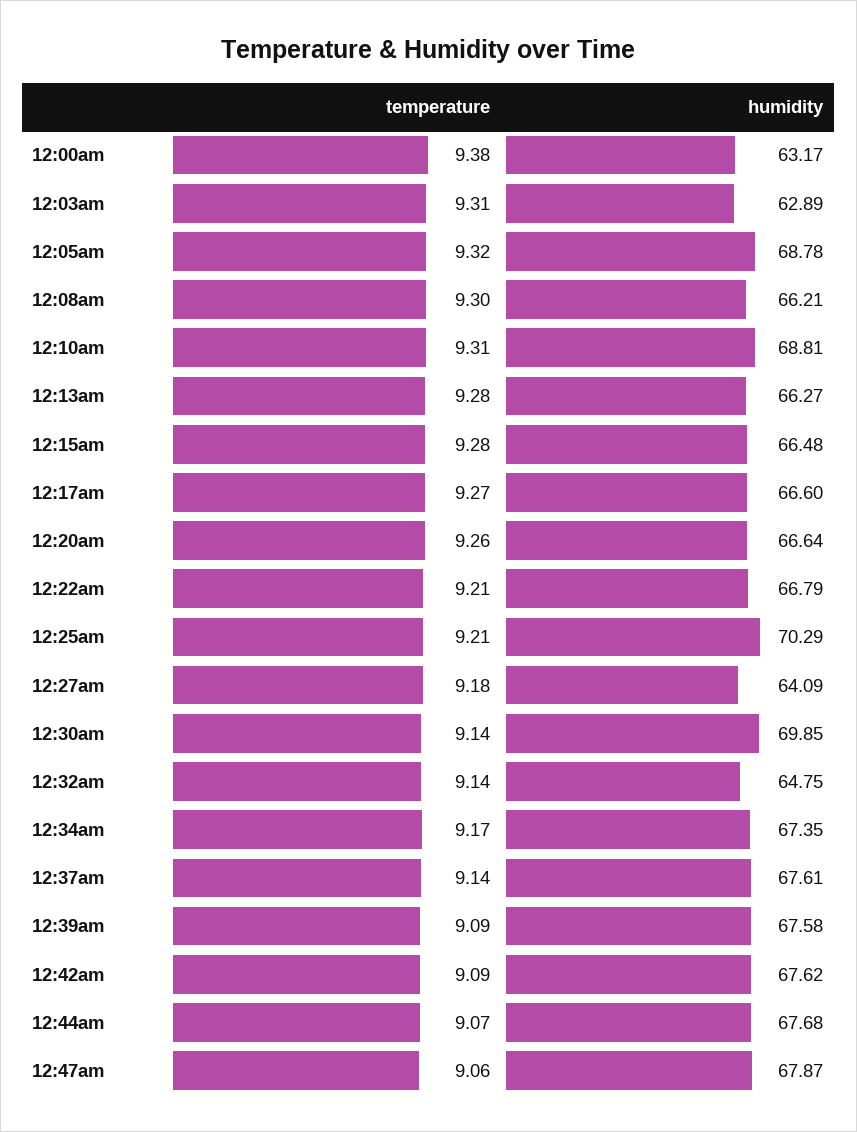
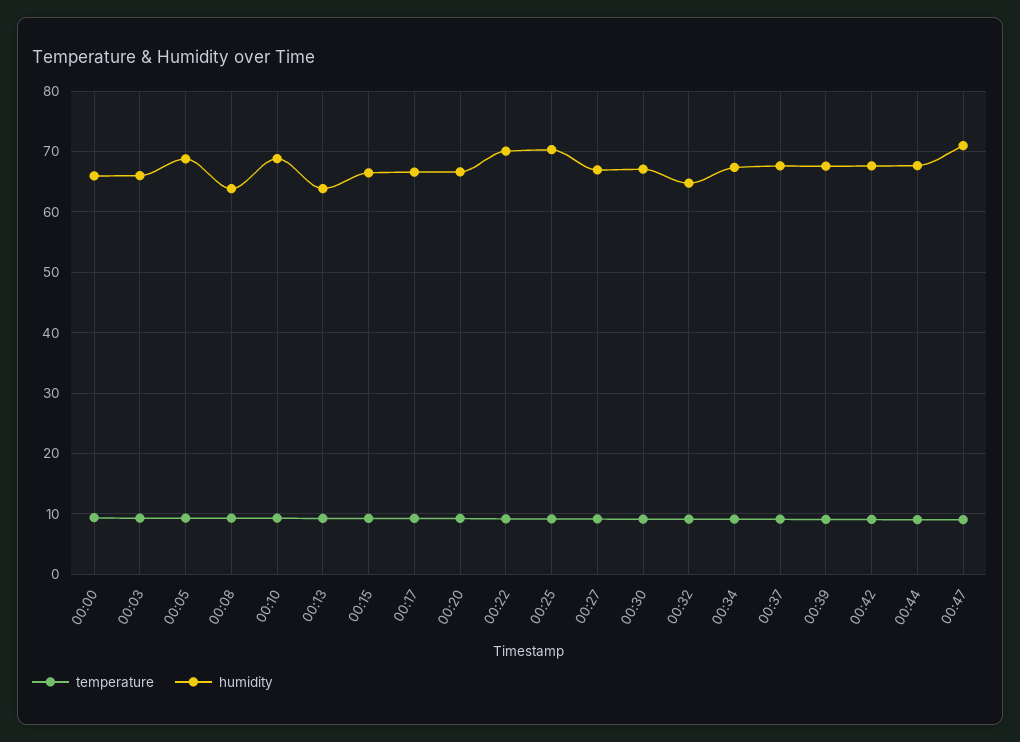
  {
    "temperature": {
      "12:00am": 9.38,
      "12:03am": 9.31,
      "12:05am": 9.32,
      "12:08am": 9.3,
      "12:10am": 9.31,
      "12:13am": 9.28,
      "12:15am": 9.28,
      "12:17am": 9.27,
      "12:20am": 9.26,
      "12:22am": 9.21,
      "12:25am": 9.21,
      "12:27am": 9.18,
      "12:30am": 9.14,
      "12:32am": 9.14,
      "12:34am": 9.17,
      "12:37am": 9.14,
      "12:39am": 9.09,
      "12:42am": 9.09,
      "12:44am": 9.07,
      "12:47am": 9.06
    },
    "humidity": {
-     "12:00am": 63.17,
+     "12:00am": 66,
-     "12:03am": 62.89,
+     "12:03am": 66,
      "12:05am": 68.78,
-     "12:08am": 66.21,
+     "12:08am": 64,
      "12:10am": 68.81,
-     "12:13am": 66.27,
+     "12:13am": 64,
      "12:15am": 66.48,
      "12:17am": 66.6,
      "12:20am": 66.64,
-     "12:22am": 66.79,
+     "12:22am": 70,
      "12:25am": 70.29,
-     "12:27am": 64.09,
+     "12:27am": 67,
-     "12:30am": 69.85,
+     "12:30am": 67,
      "12:32am": 64.75,
      "12:34am": 67.35,
      "12:37am": 67.61,
      "12:39am": 67.58,
      "12:42am": 67.62,
      "12:44am": 67.68,
-     "12:47am": 67.87
+     "12:47am": 71
    }
  }

